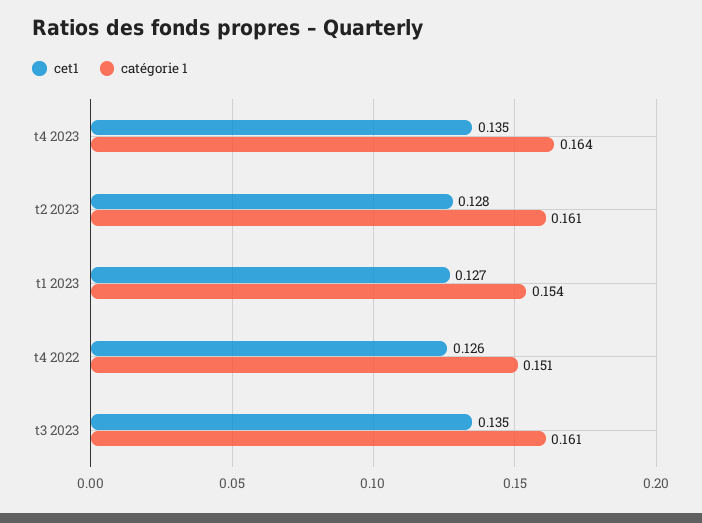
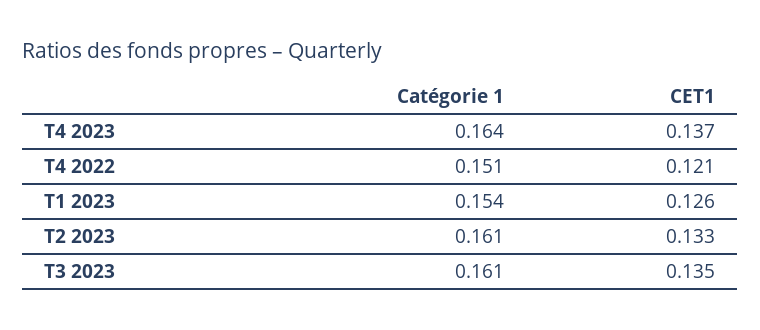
  {
    "cet1": {
-     "t4 2023": 0.135,
+     "t4 2023": 0.137,
-     "t2 2023": 0.128,
+     "t2 2023": 0.133,
-     "t1 2023": 0.127,
+     "t1 2023": 0.126,
-     "t4 2022": 0.126,
+     "t4 2022": 0.121,
      "t3 2023": 0.135
    },
    "catégorie 1": {
      "t4 2023": 0.164,
      "t2 2023": 0.161,
      "t1 2023": 0.154,
      "t4 2022": 0.151,
      "t3 2023": 0.161
    }
  }

